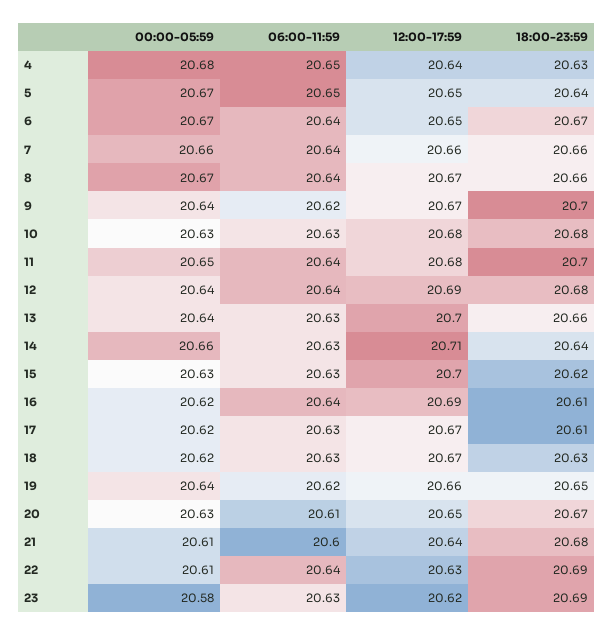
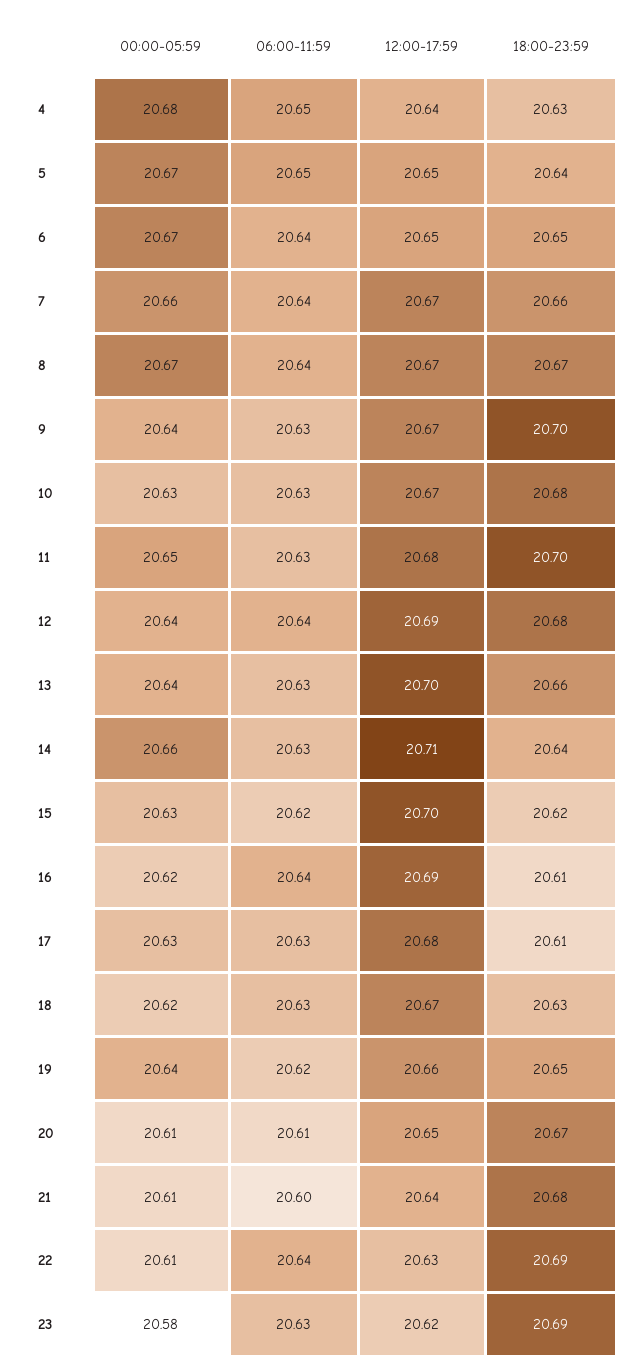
  {
    "00:00-05:59": {
      "4": 20.68,
      "5": 20.67,
      "6": 20.67,
      "7": 20.66,
      "8": 20.67,
      "9": 20.64,
      "10": 20.63,
      "11": 20.65,
      "12": 20.64,
      "13": 20.64,
      "14": 20.66,
      "15": 20.63,
      "16": 20.62,
-     "17": 20.62,
+     "17": 20.63,
      "18": 20.62,
      "19": 20.64,
-     "20": 20.63,
+     "20": 20.61,
      "21": 20.61,
      "22": 20.61,
      "23": 20.58
    },
    "06:00-11:59": {
      "4": 20.65,
      "5": 20.65,
      "6": 20.64,
      "7": 20.64,
      "8": 20.64,
-     "9": 20.62,
+     "9": 20.63,
      "10": 20.63,
-     "11": 20.64,
+     "11": 20.63,
      "12": 20.64,
      "13": 20.63,
      "14": 20.63,
-     "15": 20.63,
+     "15": 20.62,
      "16": 20.64,
      "17": 20.63,
      "18": 20.63,
      "19": 20.62,
      "20": 20.61,
      "21": 20.6,
      "22": 20.64,
      "23": 20.63
    },
    "12:00-17:59": {
      "4": 20.64,
      "5": 20.65,
      "6": 20.65,
-     "7": 20.66,
+     "7": 20.67,
      "8": 20.67,
      "9": 20.67,
-     "10": 20.68,
+     "10": 20.67,
      "11": 20.68,
      "12": 20.69,
      "13": 20.7,
      "14": 20.71,
      "15": 20.7,
      "16": 20.69,
-     "17": 20.67,
+     "17": 20.68,
      "18": 20.67,
      "19": 20.66,
      "20": 20.65,
      "21": 20.64,
      "22": 20.63,
      "23": 20.62
    },
    "18:00-23:59": {
      "4": 20.63,
      "5": 20.64,
-     "6": 20.67,
+     "6": 20.65,
      "7": 20.66,
-     "8": 20.66,
+     "8": 20.67,
      "9": 20.7,
      "10": 20.68,
      "11": 20.7,
      "12": 20.68,
      "13": 20.66,
      "14": 20.64,
      "15": 20.62,
      "16": 20.61,
      "17": 20.61,
      "18": 20.63,
      "19": 20.65,
      "20": 20.67,
      "21": 20.68,
      "22": 20.69,
      "23": 20.69
    }
  }

